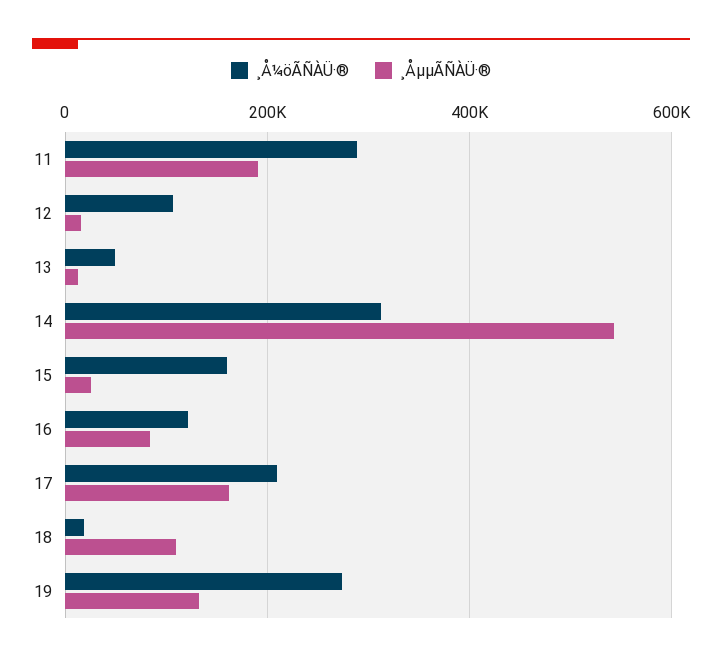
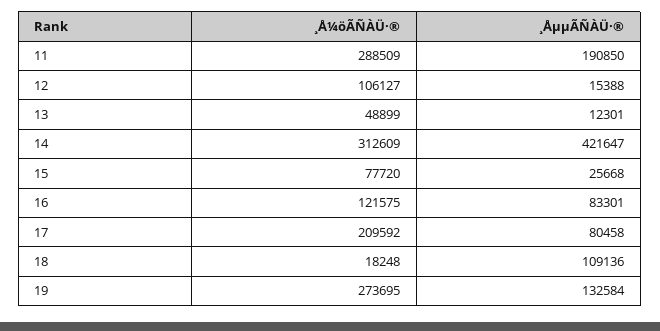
  {
    "¸Å¼öÃÑÀÜ·®": {
      "11": 288509,
      "12": 106127,
      "13": 48899,
      "14": 312609,
-     "15": 160000,
+     "15": 77720,
      "16": 121575,
      "17": 209592,
      "18": 18248,
      "19": 273695
    },
    "¸ÅµµÃÑÀÜ·®": {
      "11": 190850,
      "12": 15388,
      "13": 12301,
-     "14": 540000,
+     "14": 421647,
      "15": 25668,
      "16": 83301,
-     "17": 160000,
+     "17": 80458,
      "18": 109136,
      "19": 132584
    }
  }

